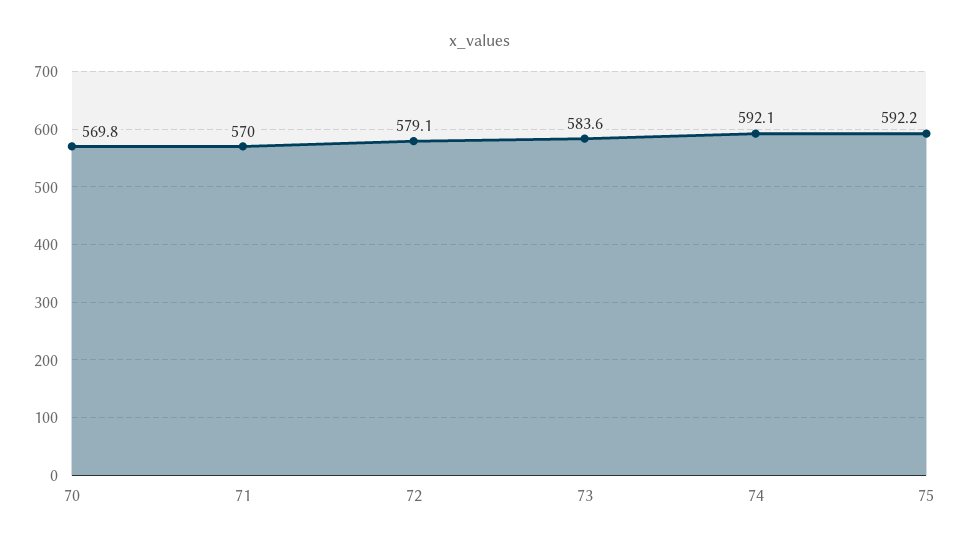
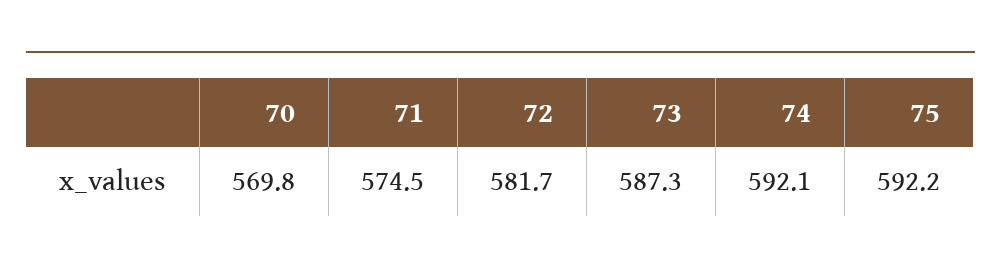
  {
    "70": 569.8,
-   "71": 570,
+   "71": 574.5,
-   "72": 579.1,
+   "72": 581.7,
-   "73": 583.6,
+   "73": 587.3,
    "74": 592.1,
    "75": 592.2
  }

